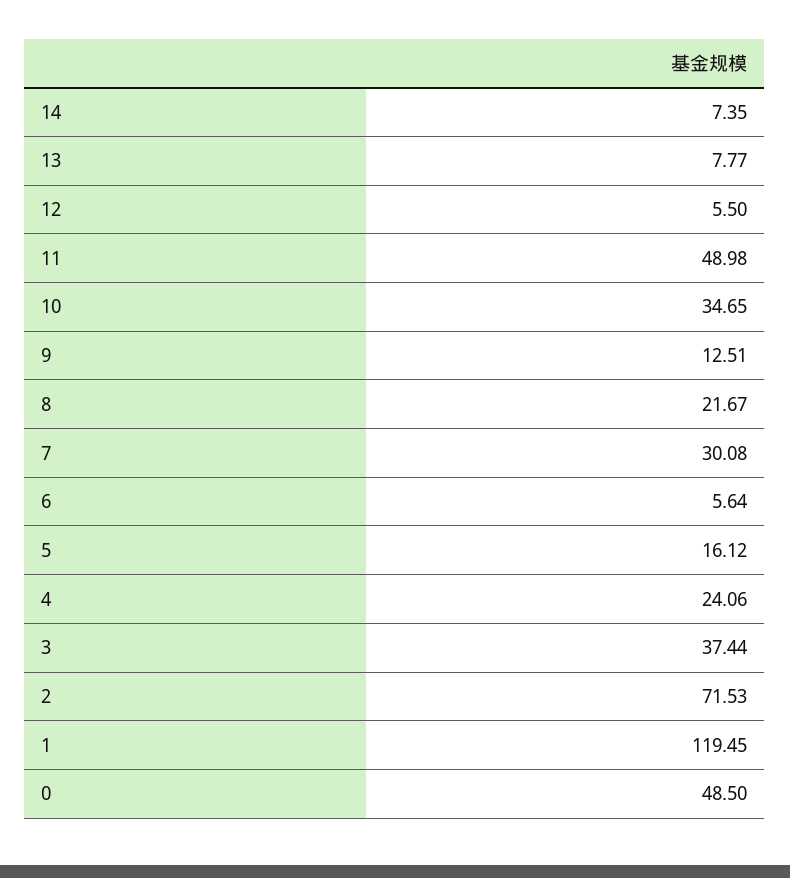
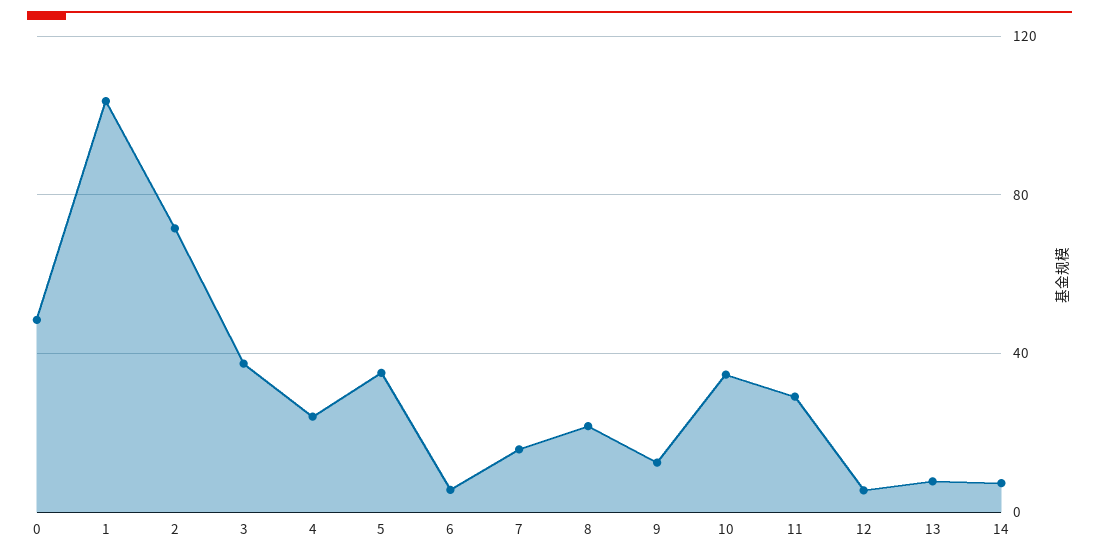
  {
    "14": 7.35,
    "13": 7.77,
    "12": 5.5,
-   "11": 48.98,
+   "11": 30,
    "10": 34.65,
    "9": 12.51,
    "8": 21.67,
-   "7": 30.08,
+   "7": 15,
    "6": 5.64,
-   "5": 16.12,
+   "5": 35,
    "4": 24.06,
    "3": 37.44,
    "2": 71.53,
-   "1": 119.45,
+   "1": 105,
    "0": 48.5
  }

